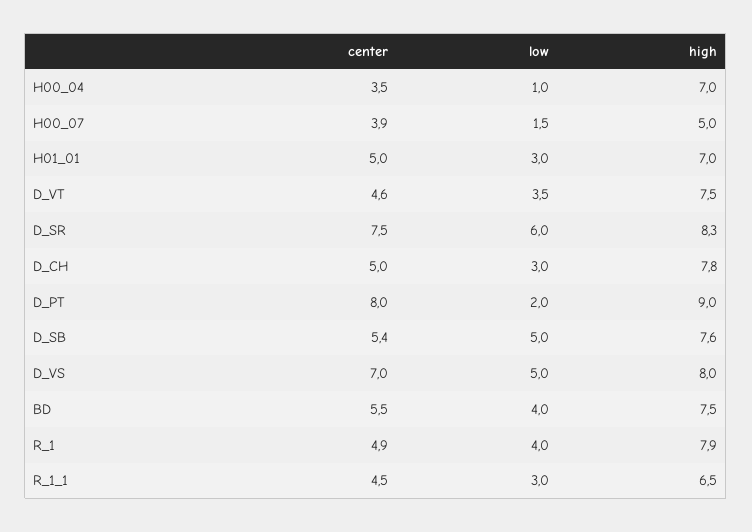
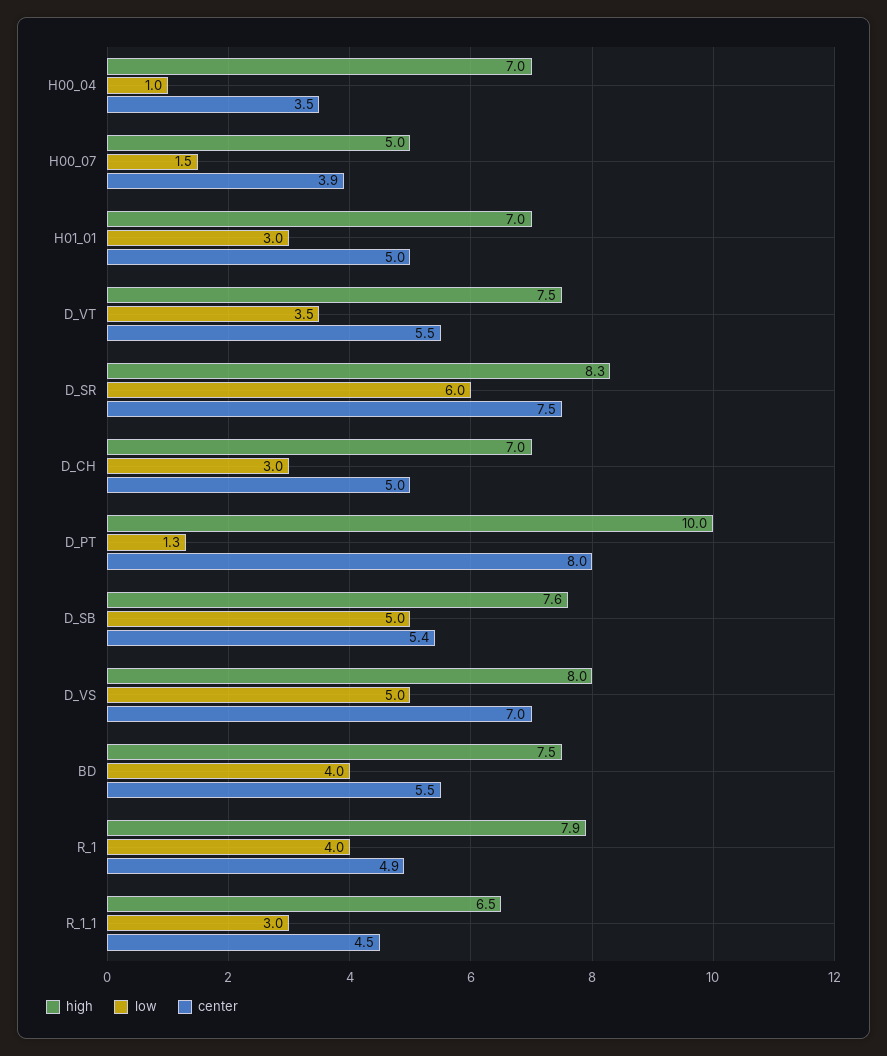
  {
    "center": {
      "H00_04": 3.5,
      "H00_07": 3.9,
      "H01_01": 5,
-     "D_VT": 4.6,
+     "D_VT": 5.5,
      "D_SR": 7.5,
      "D_CH": 5,
      "D_PT": 8,
      "D_SB": 5.4,
      "D_VS": 7,
      "BD": 5.5,
      "R_1": 4.9,
      "R_1_1": 4.5
    },
    "low": {
      "H00_04": 1,
      "H00_07": 1.5,
      "H01_01": 3,
      "D_VT": 3.5,
      "D_SR": 6,
      "D_CH": 3,
-     "D_PT": 2,
+     "D_PT": 1.3,
      "D_SB": 5,
      "D_VS": 5,
      "BD": 4,
      "R_1": 4,
      "R_1_1": 3
    },
    "high": {
      "H00_04": 7,
      "H00_07": 5,
      "H01_01": 7,
      "D_VT": 7.5,
      "D_SR": 8.3,
-     "D_CH": 7.8,
+     "D_CH": 7,
-     "D_PT": 9,
+     "D_PT": 10,
      "D_SB": 7.6,
      "D_VS": 8,
      "BD": 7.5,
      "R_1": 7.9,
      "R_1_1": 6.5
    }
  }

